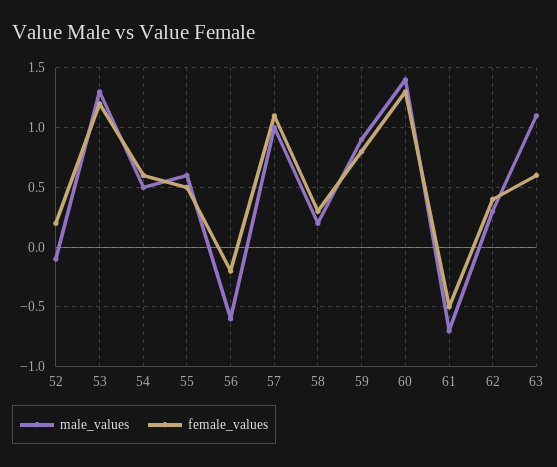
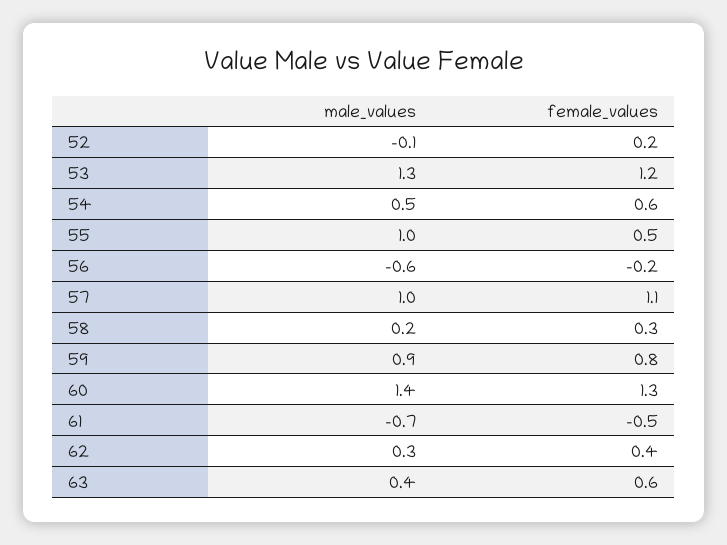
  {
    "male_values": {
      "52": -0.1,
      "53": 1.3,
      "54": 0.5,
-     "55": 0.6,
+     "55": 1,
      "56": -0.6,
      "57": 1,
      "58": 0.2,
      "59": 0.9,
      "60": 1.4,
      "61": -0.7,
      "62": 0.3,
-     "63": 1.1
+     "63": 0.4
    },
    "female_values": {
      "52": 0.2,
      "53": 1.2,
      "54": 0.6,
      "55": 0.5,
      "56": -0.2,
      "57": 1.1,
      "58": 0.3,
      "59": 0.8,
      "60": 1.3,
      "61": -0.5,
      "62": 0.4,
      "63": 0.6
    }
  }

